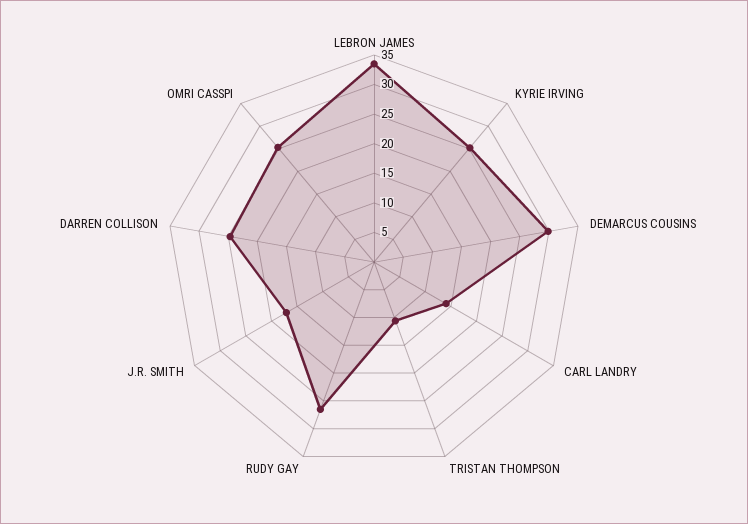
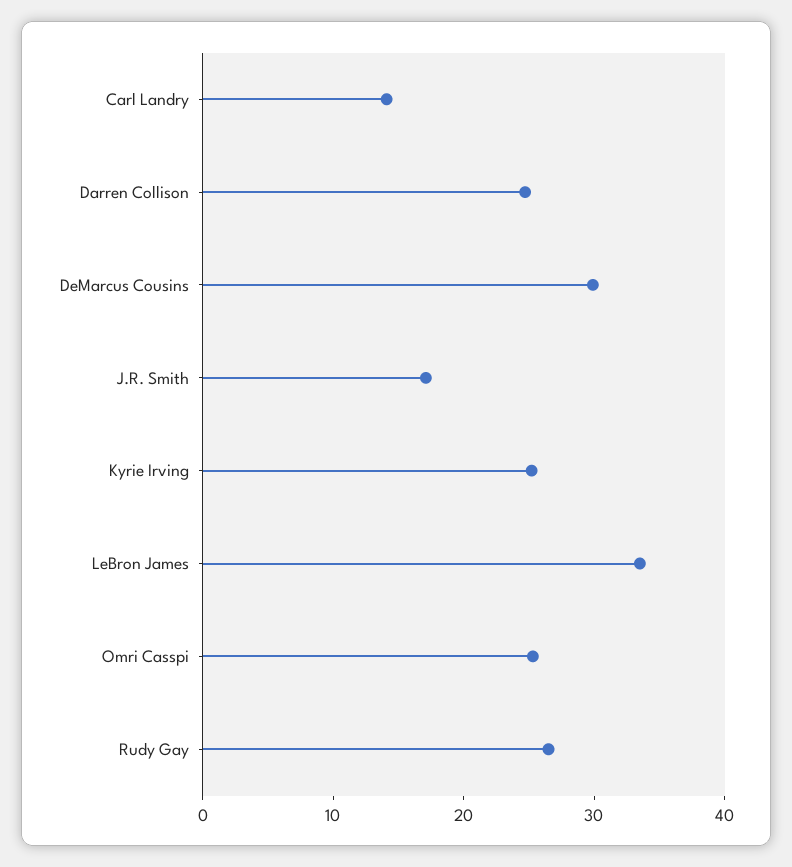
  {
    "LEBRON JAMES": 34,
    "KYRIE IRVING": 26,
    "DEMARCUS COUSINS": 30,
    "CARL LANDRY": 14,
-   "TRISTAN THOMPSON": 10,
    "RUDY GAY": 26,
    "J.R. SMITH": 18,
    "DARREN COLLISON": 24,
    "OMRI CASSPI": 26
  }

